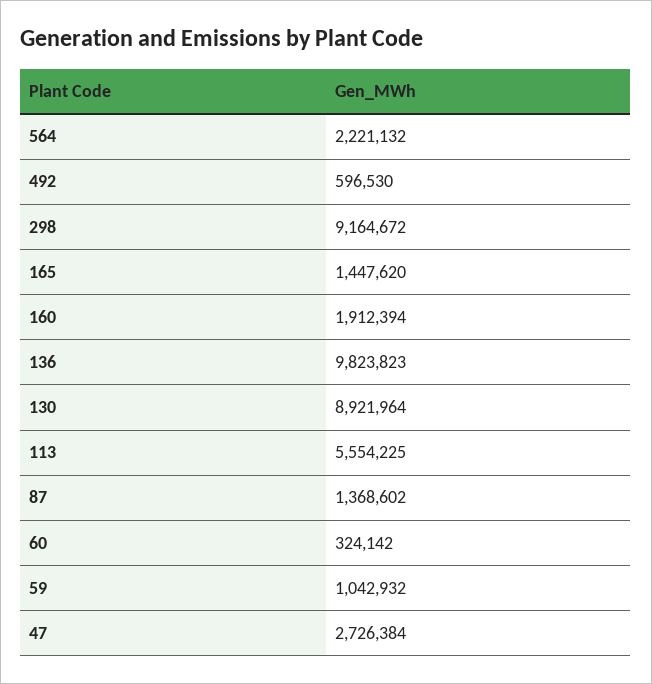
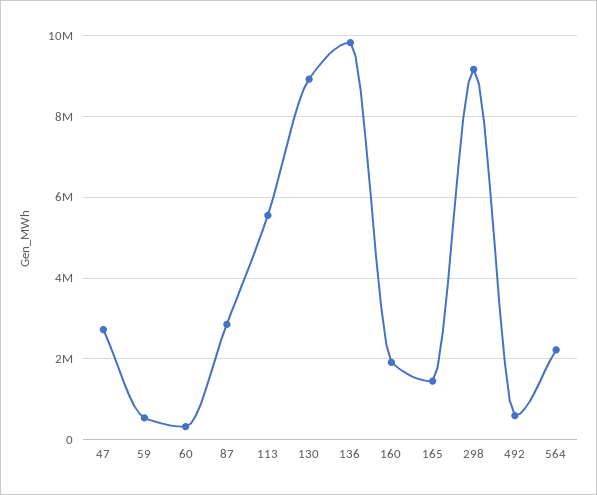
  {
    "564": 2221132,
    "492": 596530,
    "298": 9164672,
    "165": 1447620,
    "160": 1912394,
    "136": 9823823,
    "130": 8921964,
    "113": 5554225,
-   "87": 1368602,
+   "87": 2800000,
    "60": 324142,
-   "59": 1042932,
+   "59": 600000,
    "47": 2726384
  }

